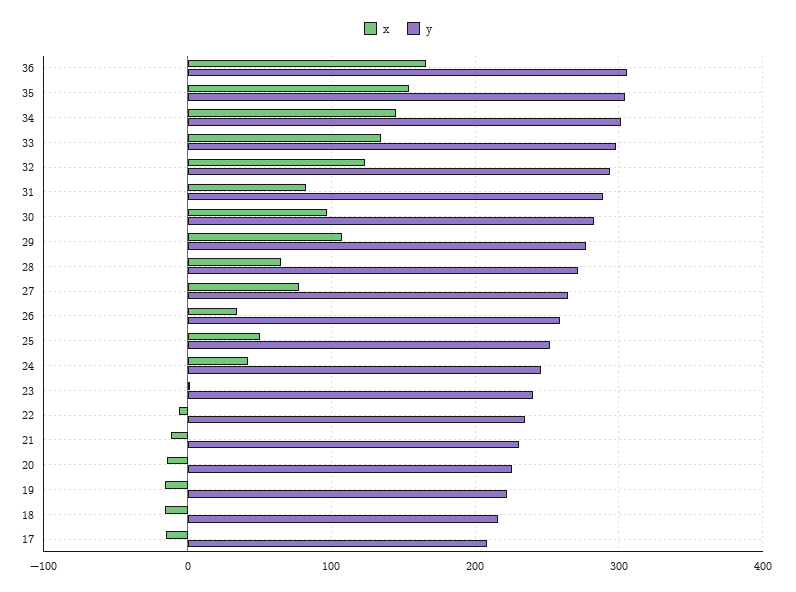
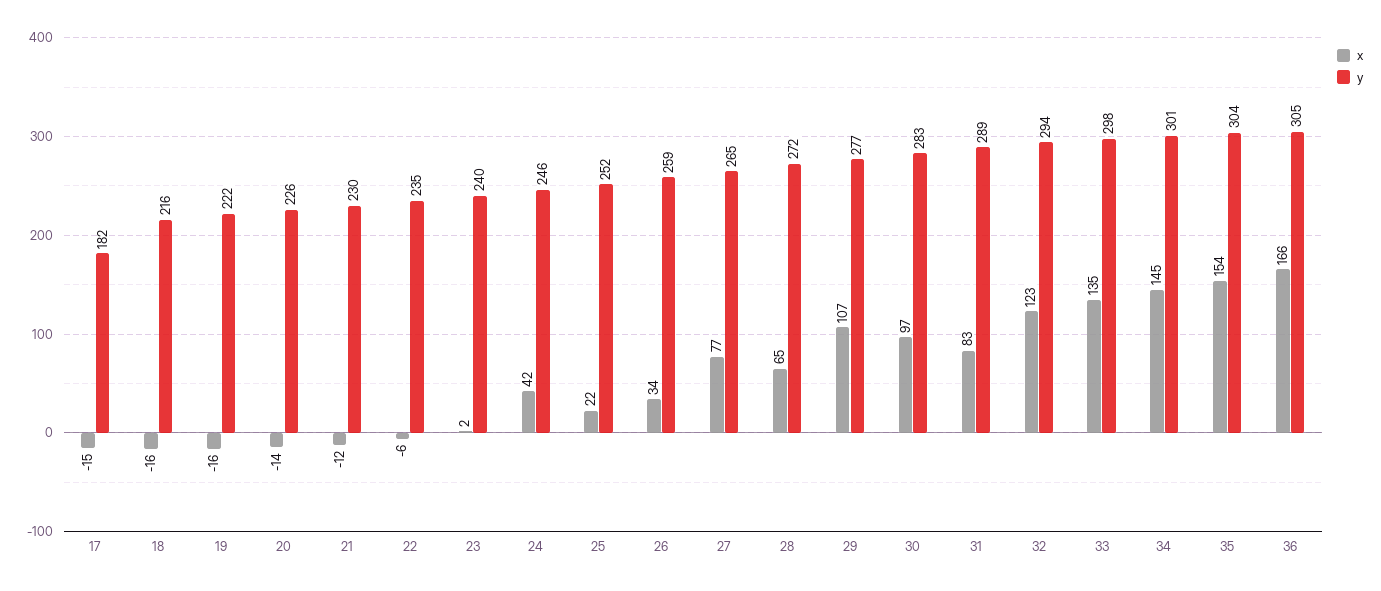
  {
    "x": {
      "36": 166,
      "35": 154,
      "34": 145,
      "33": 135,
      "32": 123,
      "31": 83,
      "30": 97,
      "29": 107,
      "28": 65,
      "27": 77,
      "26": 34,
-     "25": 50,
+     "25": 22,
      "24": 42,
      "23": 2,
      "22": -6,
      "21": -12,
      "20": -14,
      "19": -16,
      "18": -16,
      "17": -15
    },
    "y": {
      "36": 305,
      "35": 304,
      "34": 301,
      "33": 298,
      "32": 294,
      "31": 289,
      "30": 283,
      "29": 277,
      "28": 272,
      "27": 265,
      "26": 259,
      "25": 252,
      "24": 246,
      "23": 240,
      "22": 235,
      "21": 230,
      "20": 226,
      "19": 222,
      "18": 216,
-     "17": 210
+     "17": 182
    }
  }

